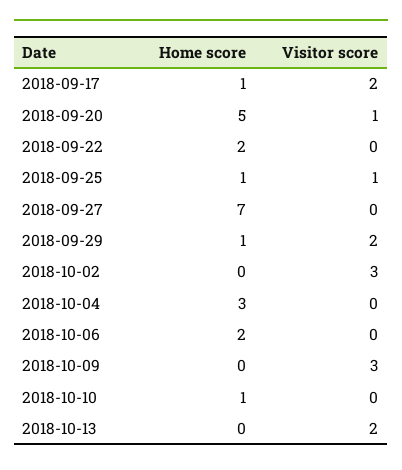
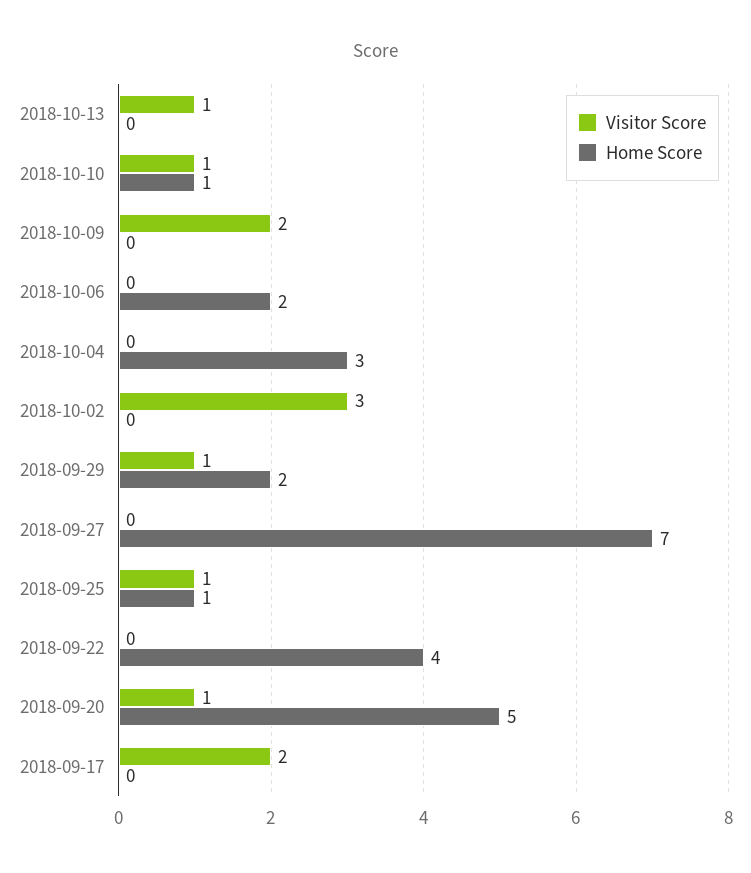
  {
    "Home score": {
-     "2018-09-17": 1,
+     "2018-09-17": 0,
      "2018-09-20": 5,
-     "2018-09-22": 2,
+     "2018-09-22": 4,
      "2018-09-25": 1,
      "2018-09-27": 7,
-     "2018-09-29": 1,
+     "2018-09-29": 2,
      "2018-10-02": 0,
      "2018-10-04": 3,
      "2018-10-06": 2,
      "2018-10-09": 0,
      "2018-10-10": 1,
      "2018-10-13": 0
    },
    "Visitor score": {
      "2018-09-17": 2,
      "2018-09-20": 1,
      "2018-09-22": 0,
      "2018-09-25": 1,
      "2018-09-27": 0,
-     "2018-09-29": 2,
+     "2018-09-29": 1,
      "2018-10-02": 3,
      "2018-10-04": 0,
      "2018-10-06": 0,
-     "2018-10-09": 3,
+     "2018-10-09": 2,
-     "2018-10-10": 0,
+     "2018-10-10": 1,
-     "2018-10-13": 2
+     "2018-10-13": 1
    }
  }

